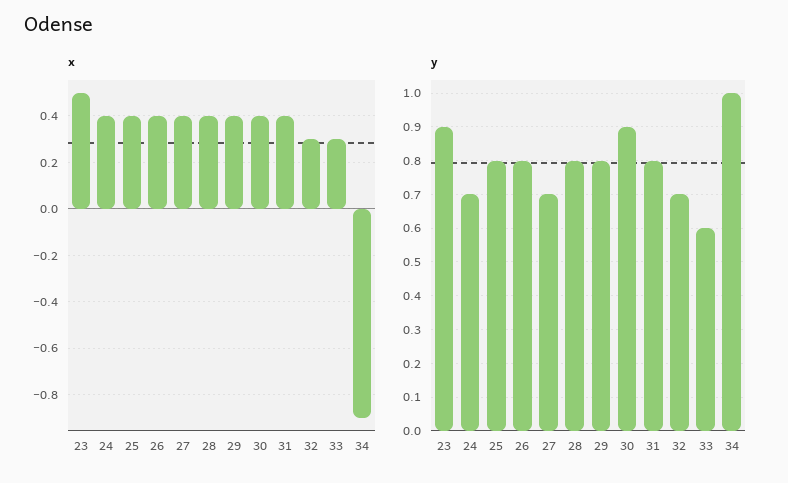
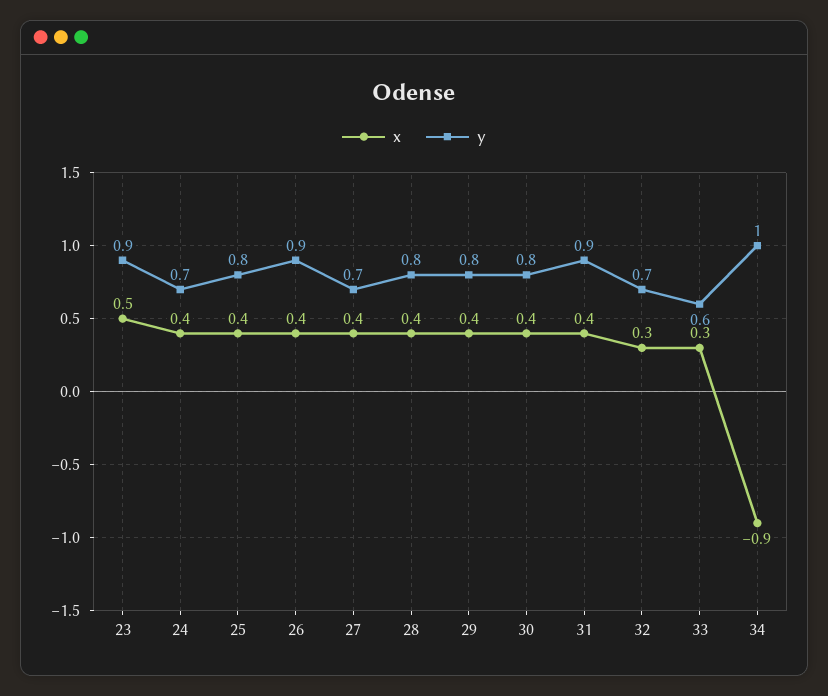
  {
    "x": {
      "23": 0.5,
      "24": 0.4,
      "25": 0.4,
      "26": 0.4,
      "27": 0.4,
      "28": 0.4,
      "29": 0.4,
      "30": 0.4,
      "31": 0.4,
      "32": 0.3,
      "33": 0.3,
      "34": -0.9
    },
    "y": {
      "23": 0.9,
      "24": 0.7,
      "25": 0.8,
-     "26": 0.8,
+     "26": 0.9,
      "27": 0.7,
      "28": 0.8,
      "29": 0.8,
-     "30": 0.9,
+     "30": 0.8,
-     "31": 0.8,
+     "31": 0.9,
      "32": 0.7,
      "33": 0.6,
      "34": 1
    }
  }

